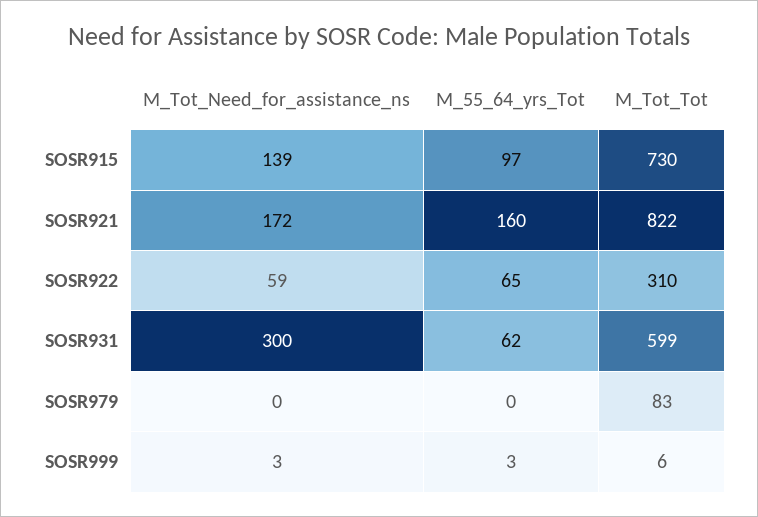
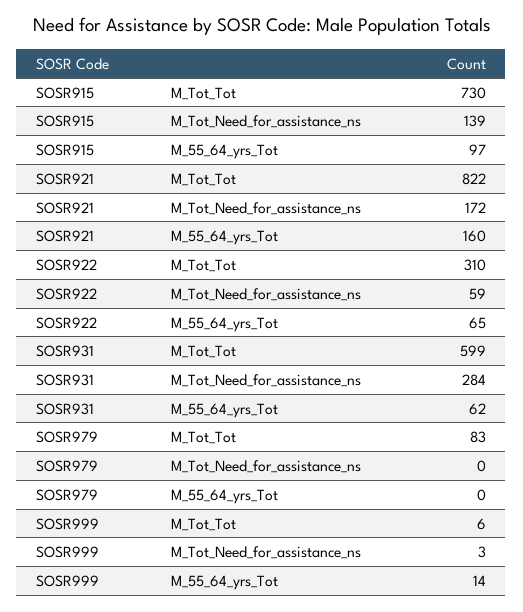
  {
    "M_Tot_Need_for_assistance_ns": {
      "SOSR915": 139,
      "SOSR921": 172,
      "SOSR922": 59,
-     "SOSR931": 300,
+     "SOSR931": 284,
      "SOSR979": 0,
      "SOSR999": 3
    },
    "M_55_64_yrs_Tot": {
      "SOSR915": 97,
      "SOSR921": 160,
      "SOSR922": 65,
      "SOSR931": 62,
      "SOSR979": 0,
-     "SOSR999": 3
+     "SOSR999": 14
    },
    "M_Tot_Tot": {
      "SOSR915": 730,
      "SOSR921": 822,
      "SOSR922": 310,
      "SOSR931": 599,
      "SOSR979": 83,
      "SOSR999": 6
    }
  }

